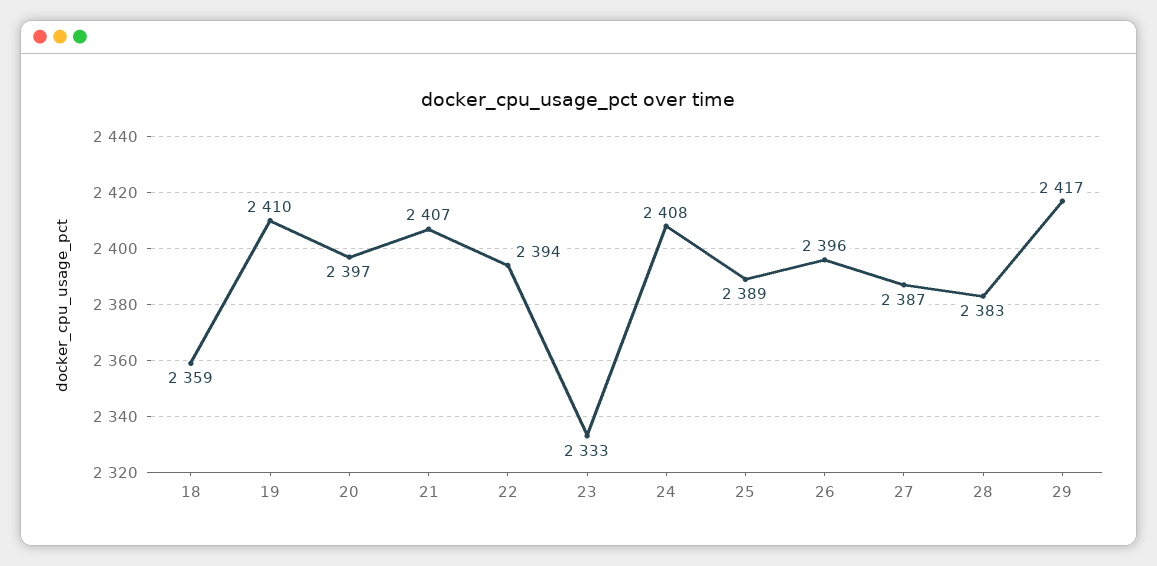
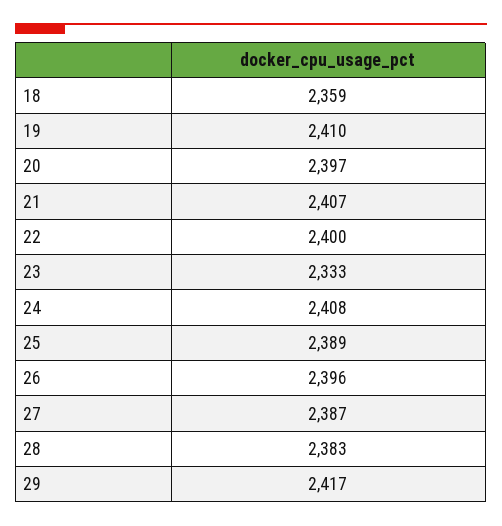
  {
    "18": 2359,
    "19": 2410,
    "20": 2397,
    "21": 2407,
-   "22": 2394,
+   "22": 2400,
    "23": 2333,
    "24": 2408,
    "25": 2389,
    "26": 2396,
    "27": 2387,
    "28": 2383,
    "29": 2417
  }

